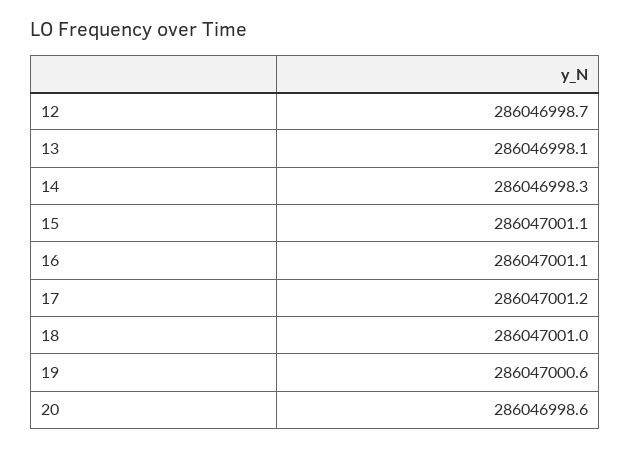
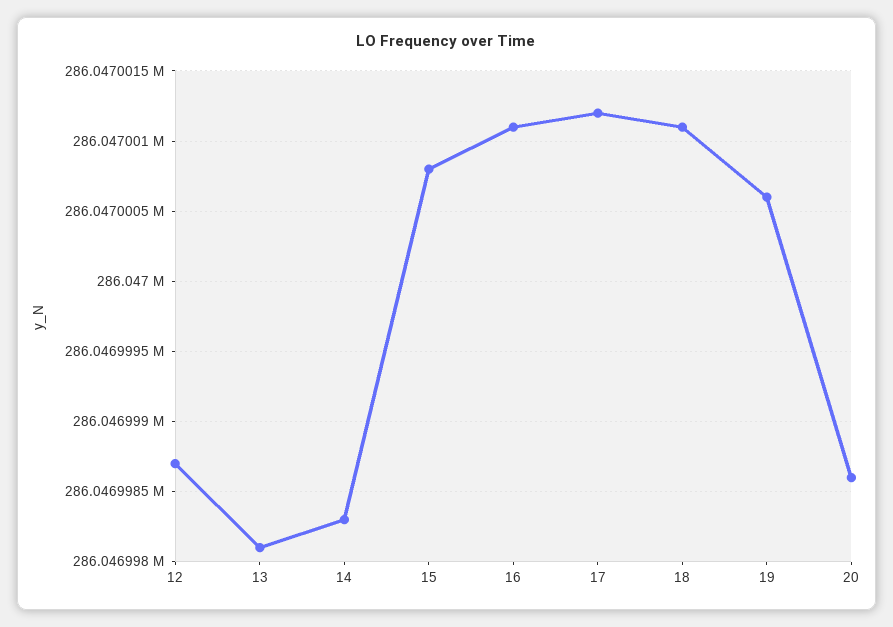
  {
    "12": 286046998.7,
    "13": 286046998.1,
    "14": 286046998.3,
-   "15": 286047001.1,
+   "15": 286047000.8,
    "16": 286047001.1,
    "17": 286047001.2,
-   "18": 286047001,
+   "18": 286047001.1,
    "19": 286047000.6,
    "20": 286046998.6
  }

